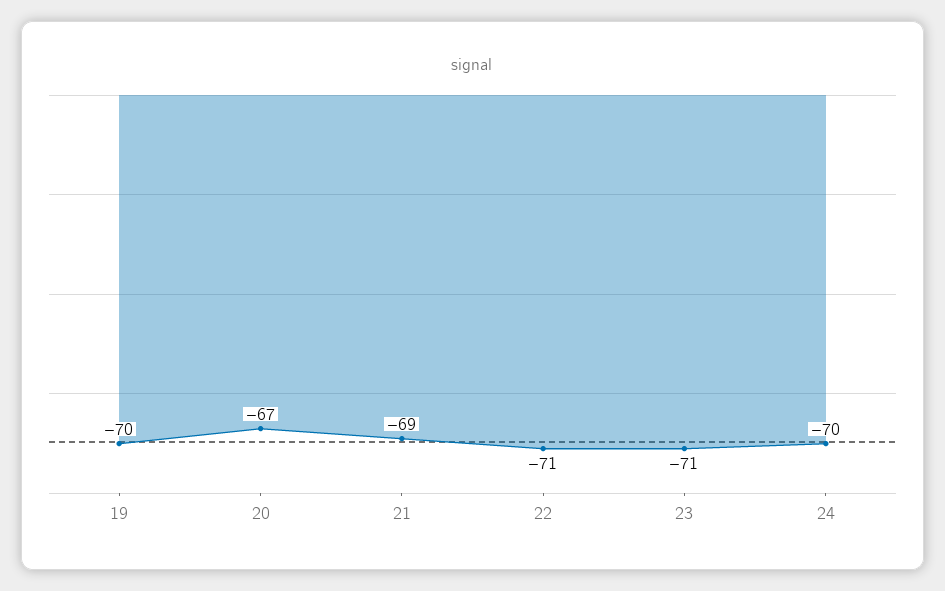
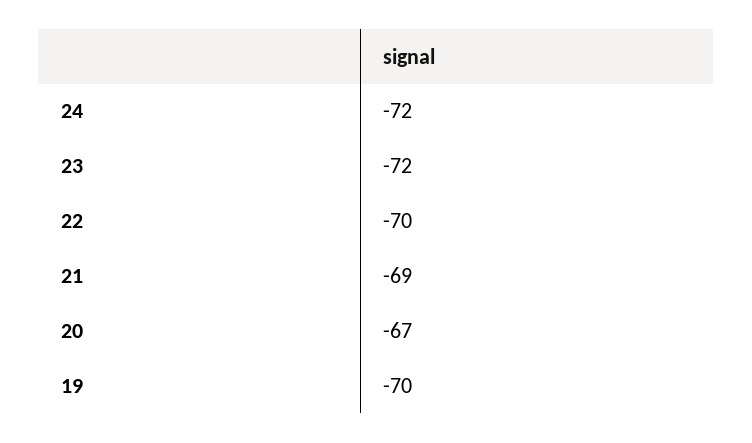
  {
    "19": -70,
    "20": -67,
    "21": -69,
-   "22": -71,
+   "22": -70,
-   "23": -71,
+   "23": -72,
-   "24": -70
+   "24": -72
  }

